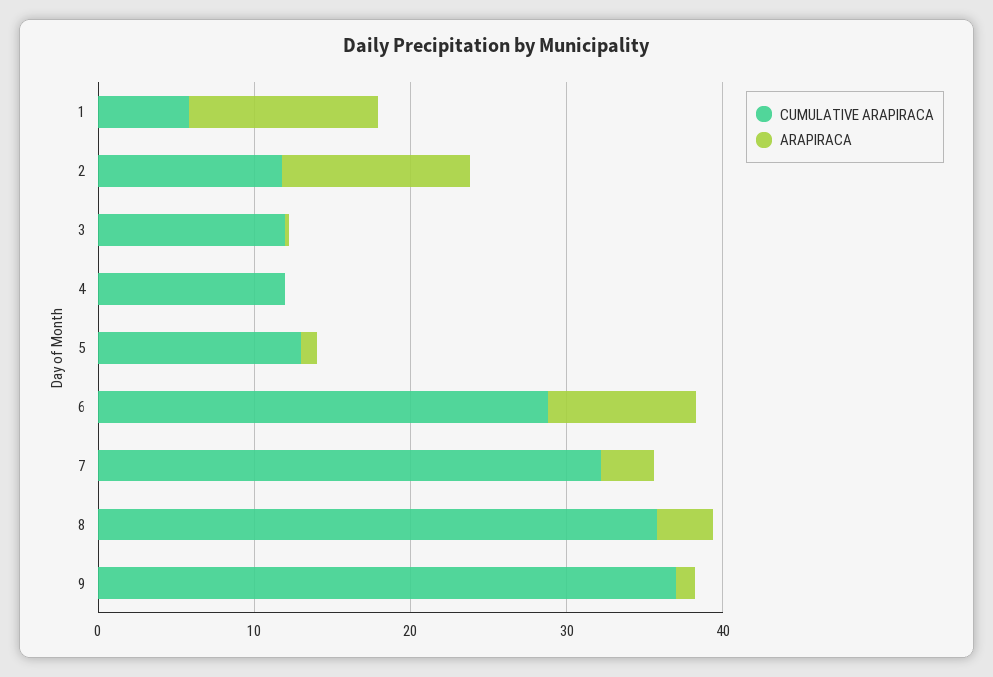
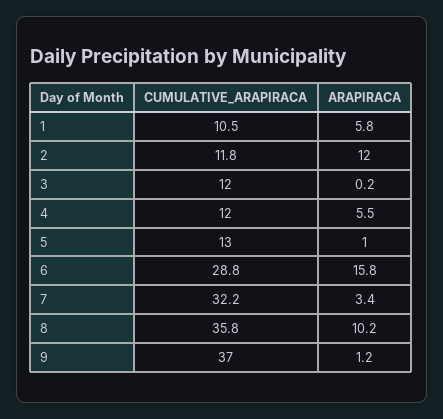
  {
    "CUMULATIVE ARAPIRACA": {
-     "1": 6,
+     "1": 10.5,
      "2": 11.8,
      "3": 12,
      "4": 12,
      "5": 13,
      "6": 28.8,
      "7": 32.2,
      "8": 35.8,
      "9": 37
    },
    "ARAPIRACA": {
-     "1": 12,
+     "1": 5.8,
      "2": 12,
      "3": 0.2,
-     "4": 0,
+     "4": 5.5,
      "5": 1,
-     "6": 10,
+     "6": 15.8,
      "7": 3.4,
-     "8": 4,
+     "8": 10.2,
      "9": 1.2
    }
  }

